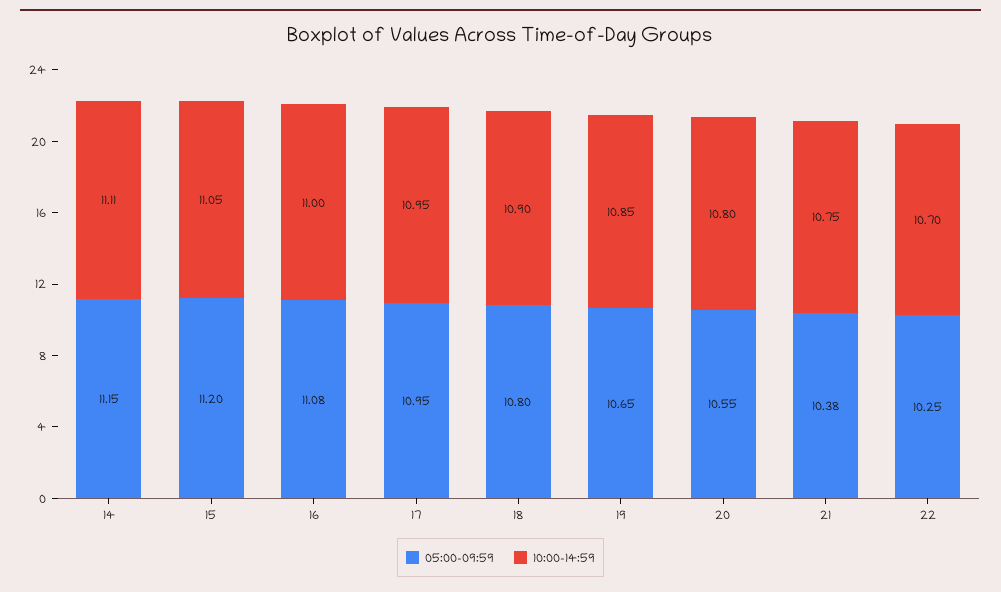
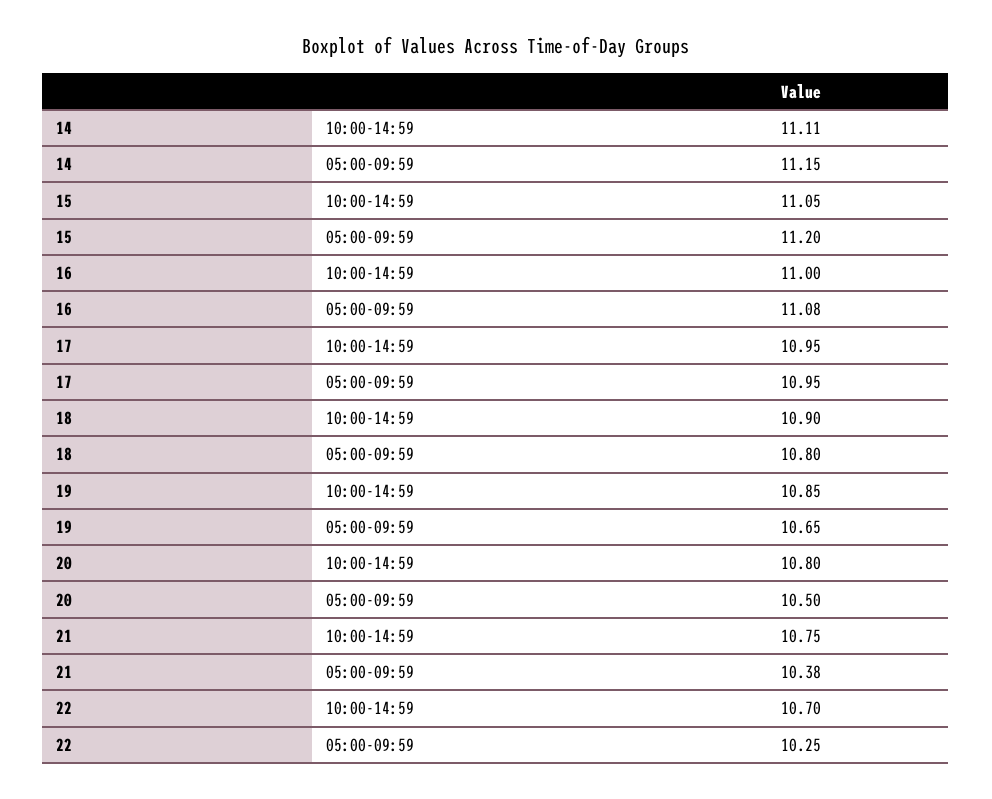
  {
    "05:00-09:59": {
      "14": 11.15,
      "15": 11.2,
      "16": 11.08,
      "17": 10.95,
      "18": 10.8,
      "19": 10.65,
-     "20": 10.55,
+     "20": 10.5,
      "21": 10.38,
      "22": 10.25
    },
    "10:00-14:59": {
      "14": 11.11,
      "15": 11.05,
      "16": 11,
      "17": 10.95,
      "18": 10.9,
      "19": 10.85,
      "20": 10.8,
      "21": 10.75,
      "22": 10.7
    }
  }

